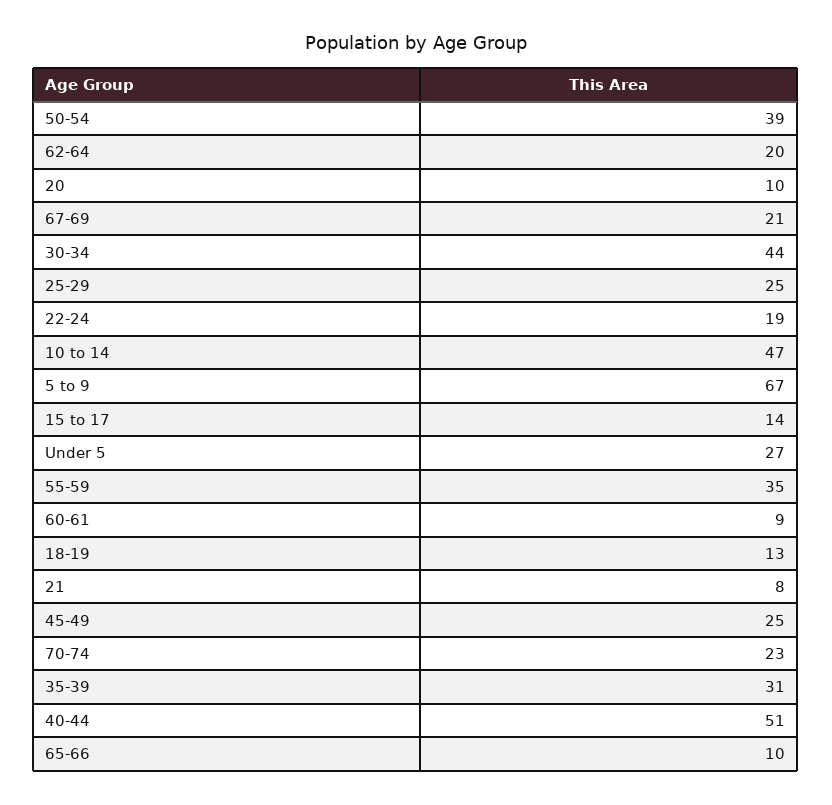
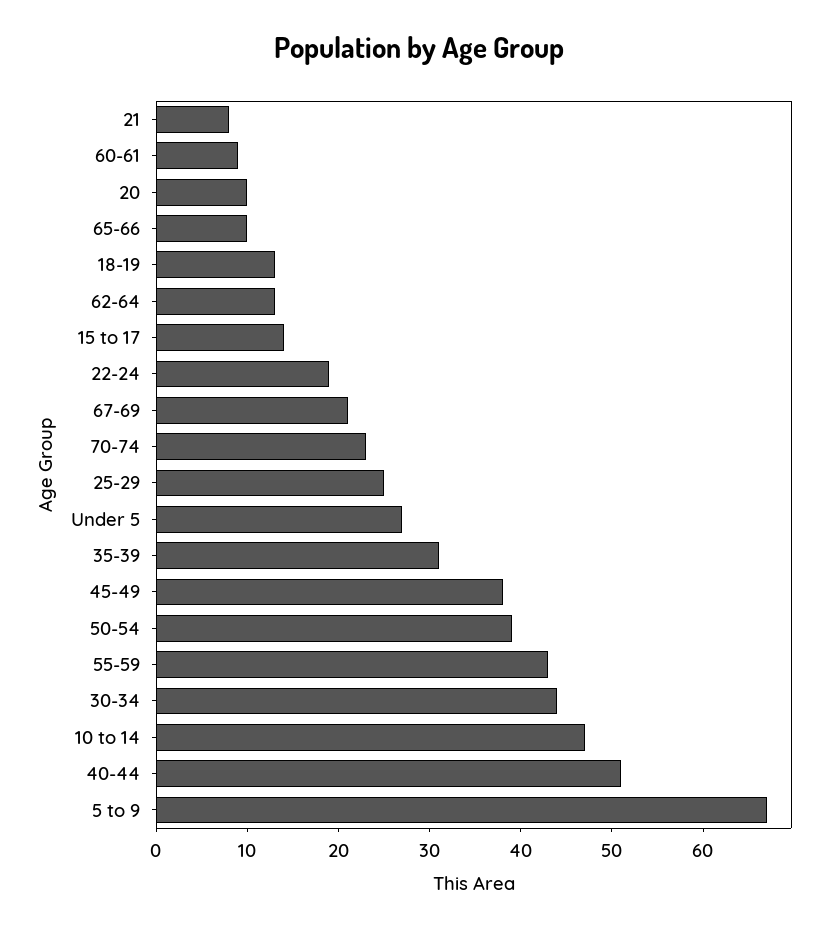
  {
    "50-54": 39,
-   "62-64": 20,
+   "62-64": 13,
    "20": 10,
    "67-69": 21,
    "30-34": 44,
    "25-29": 25,
    "22-24": 19,
    "10 to 14": 47,
    "5 to 9": 67,
    "15 to 17": 14,
    "Under 5": 27,
-   "55-59": 35,
+   "55-59": 43,
    "60-61": 9,
    "18-19": 13,
    "21": 8,
-   "45-49": 25,
+   "45-49": 38,
    "70-74": 23,
    "35-39": 31,
    "40-44": 51,
    "65-66": 10
  }

